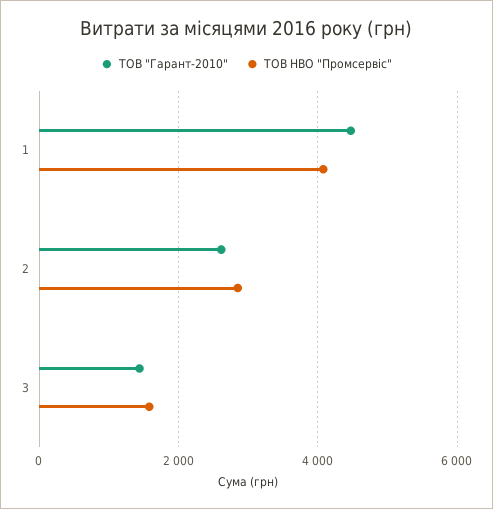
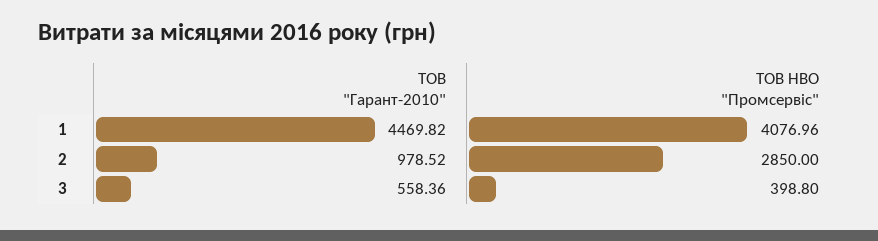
  {
    "ТОВ \"Гарант-2010\"": {
      "1": 4469.82,
-     "2": 2600,
+     "2": 978.52,
-     "3": 1400
+     "3": 558.36
    },
    "ТОВ НВО \"Промсервіс\"": {
      "1": 4076.96,
      "2": 2850,
-     "3": 1600
+     "3": 398.8
    }
  }

